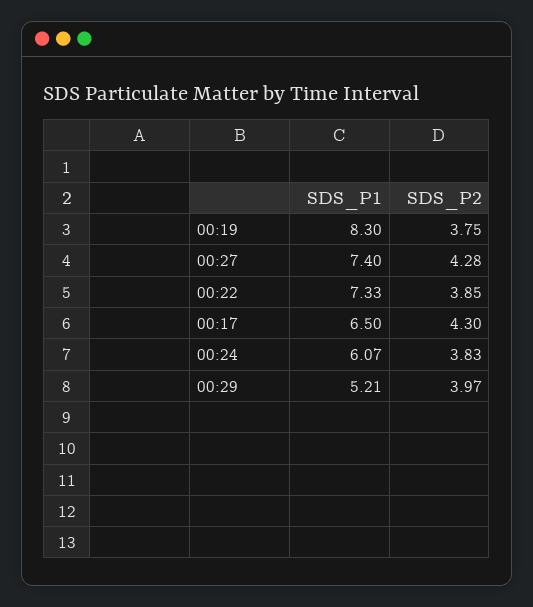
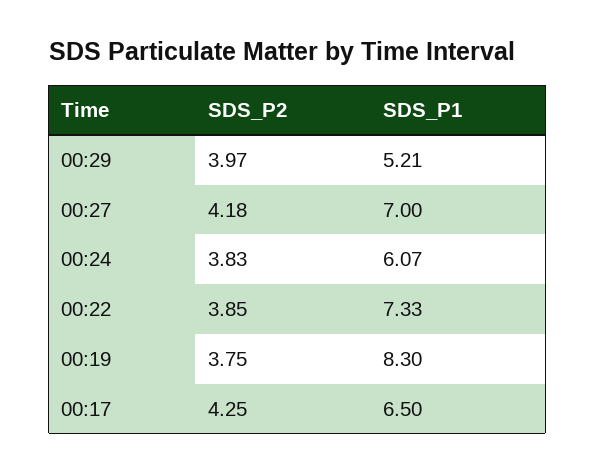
  {
    "SDS_P1": {
      "00:19": 8.3,
-     "00:27": 7.4,
+     "00:27": 7,
      "00:22": 7.33,
      "00:17": 6.5,
      "00:24": 6.07,
      "00:29": 5.21
    },
    "SDS_P2": {
      "00:19": 3.75,
-     "00:27": 4.28,
+     "00:27": 4.18,
      "00:22": 3.85,
-     "00:17": 4.3,
+     "00:17": 4.25,
      "00:24": 3.83,
      "00:29": 3.97
    }
  }

